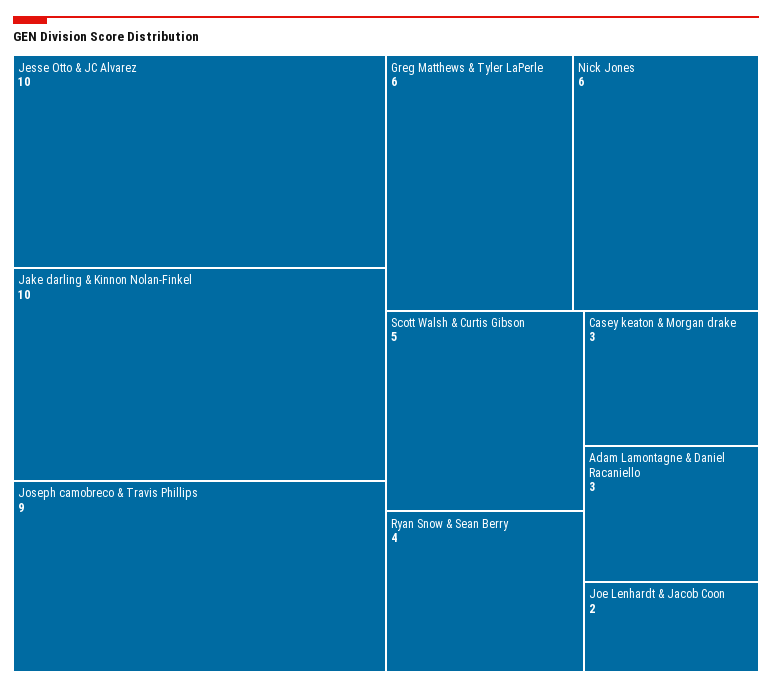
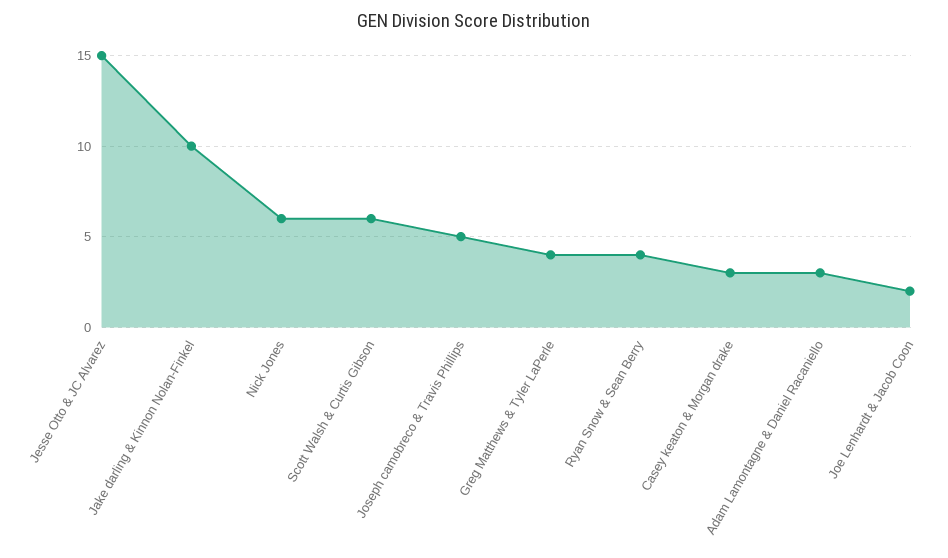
  {
-   "Jesse Otto & JC Alvarez": 10,
+   "Jesse Otto & JC Alvarez": 15,
    "Jake darling & Kinnon Nolan-Finkel": 10,
-   "Joseph camobreco & Travis Phillips": 9,
+   "Joseph camobreco & Travis Phillips": 5,
-   "Greg Matthews & Tyler LaPerle": 6,
+   "Greg Matthews & Tyler LaPerle": 4,
    "Nick Jones": 6,
-   "Scott Walsh & Curtis Gibson": 5,
+   "Scott Walsh & Curtis Gibson": 6,
    "Ryan Snow & Sean Berry": 4,
    "Casey keaton & Morgan drake": 3,
    "Adam Lamontagne & Daniel Racaniello": 3,
    "Joe Lenhardt & Jacob Coon": 2
  }

